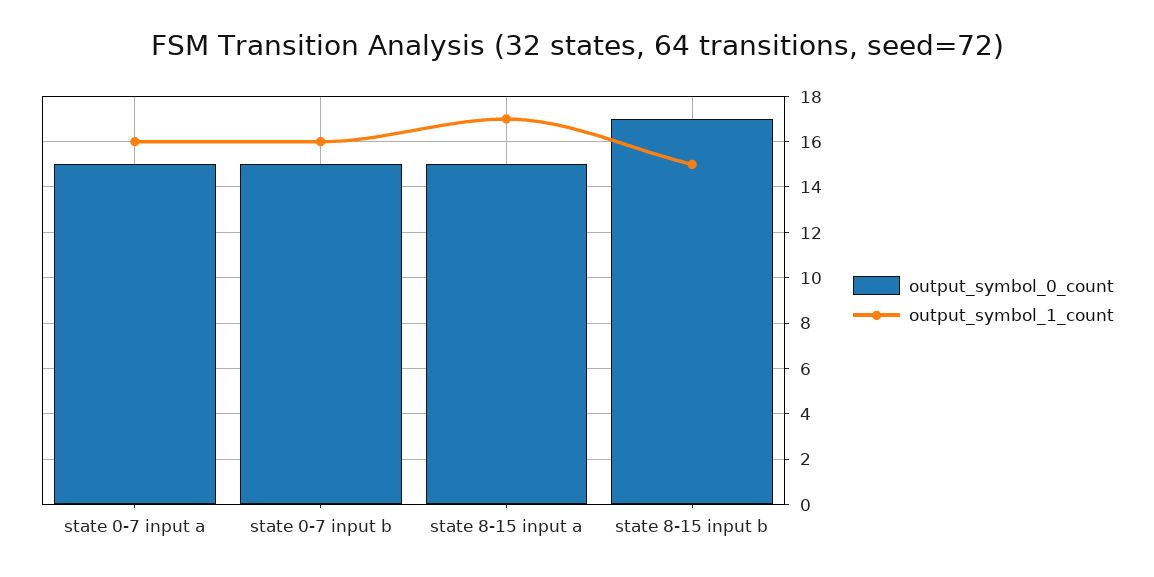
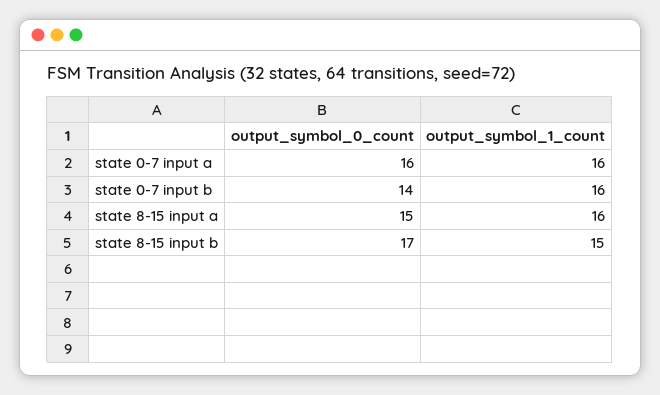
  {
    "output_symbol_0_count": {
-     "state 0-7 input a": 15,
+     "state 0-7 input a": 16,
-     "state 0-7 input b": 15,
+     "state 0-7 input b": 14,
      "state 8-15 input a": 15,
      "state 8-15 input b": 17
    },
    "output_symbol_1_count": {
      "state 0-7 input a": 16,
      "state 0-7 input b": 16,
-     "state 8-15 input a": 17,
+     "state 8-15 input a": 16,
      "state 8-15 input b": 15
    }
  }

